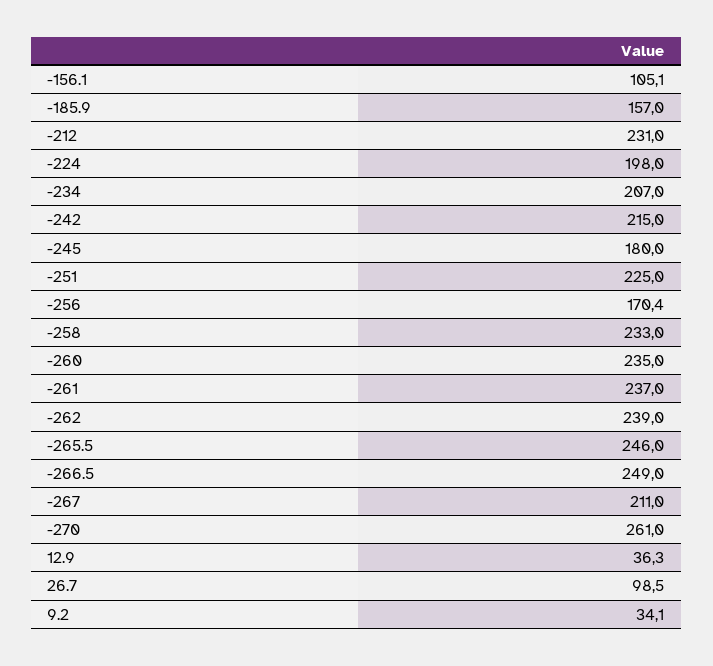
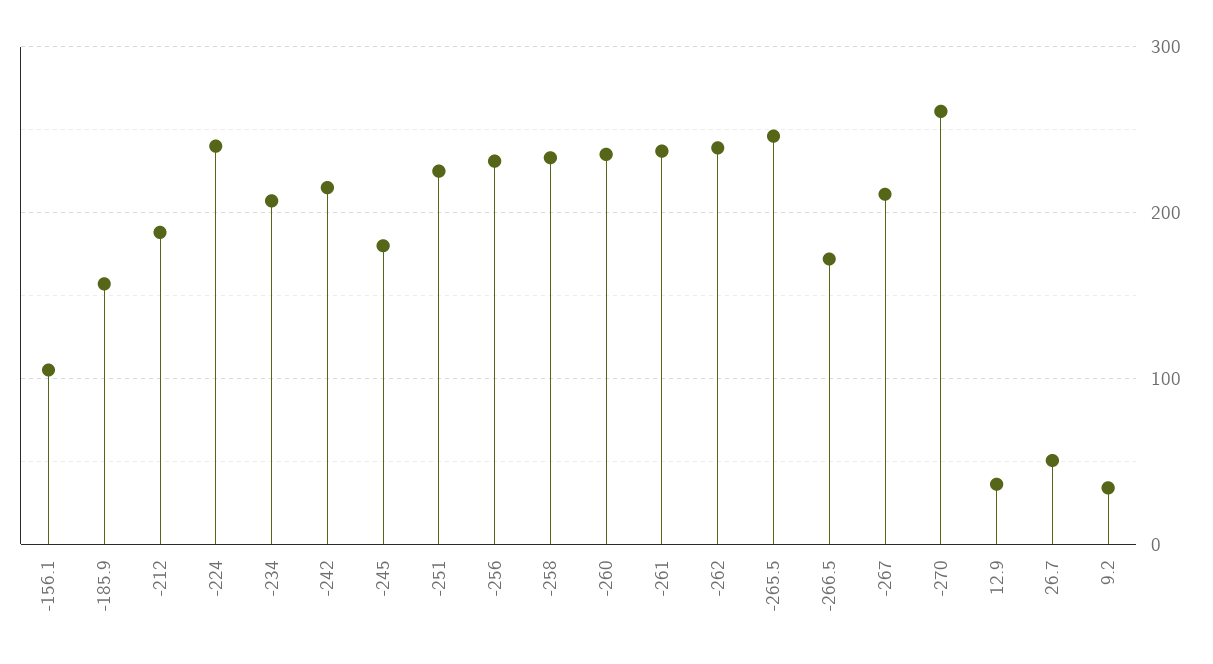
  {
    "-156.1": 105.1,
    "-185.9": 157,
-   "-212": 231,
+   "-212": 190,
-   "-224": 198,
+   "-224": 240,
    "-234": 207,
    "-242": 215,
    "-245": 180,
    "-251": 225,
-   "-256": 170.4,
+   "-256": 230,
    "-258": 233,
    "-260": 235,
    "-261": 237,
    "-262": 239,
    "-265.5": 246,
-   "-266.5": 249,
+   "-266.5": 170,
    "-267": 211,
    "-270": 261,
    "12.9": 36.3,
-   "26.7": 98.5,
+   "26.7": 50,
    "9.2": 34.1
  }

